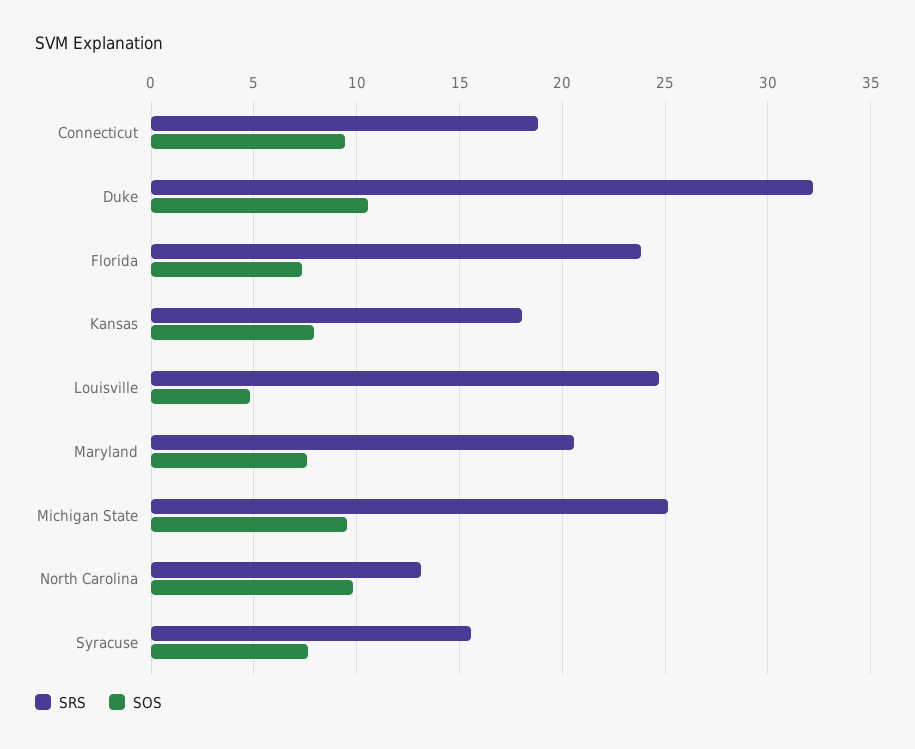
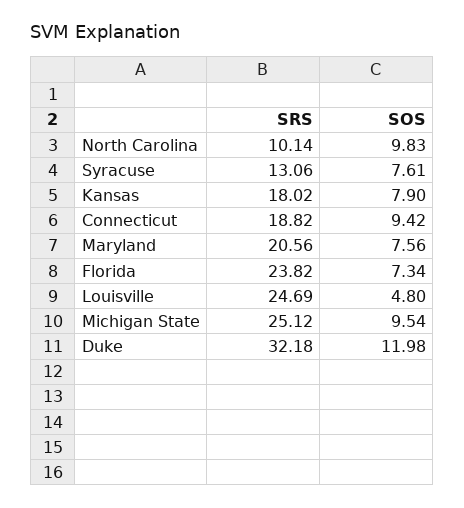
  {
    "SRS": {
      "Connecticut": 18.82,
      "Duke": 32.18,
      "Florida": 23.82,
      "Kansas": 18.02,
      "Louisville": 24.69,
      "Maryland": 20.56,
      "Michigan State": 25.12,
-     "North Carolina": 13,
+     "North Carolina": 10.14,
-     "Syracuse": 15.5
+     "Syracuse": 13.06
    },
    "SOS": {
      "Connecticut": 9.42,
-     "Duke": 10.5,
+     "Duke": 11.98,
      "Florida": 7.34,
      "Kansas": 7.9,
      "Louisville": 4.8,
      "Maryland": 7.56,
      "Michigan State": 9.54,
      "North Carolina": 9.83,
      "Syracuse": 7.61
    }
  }

